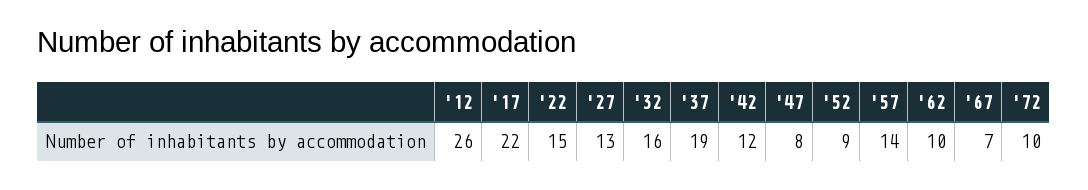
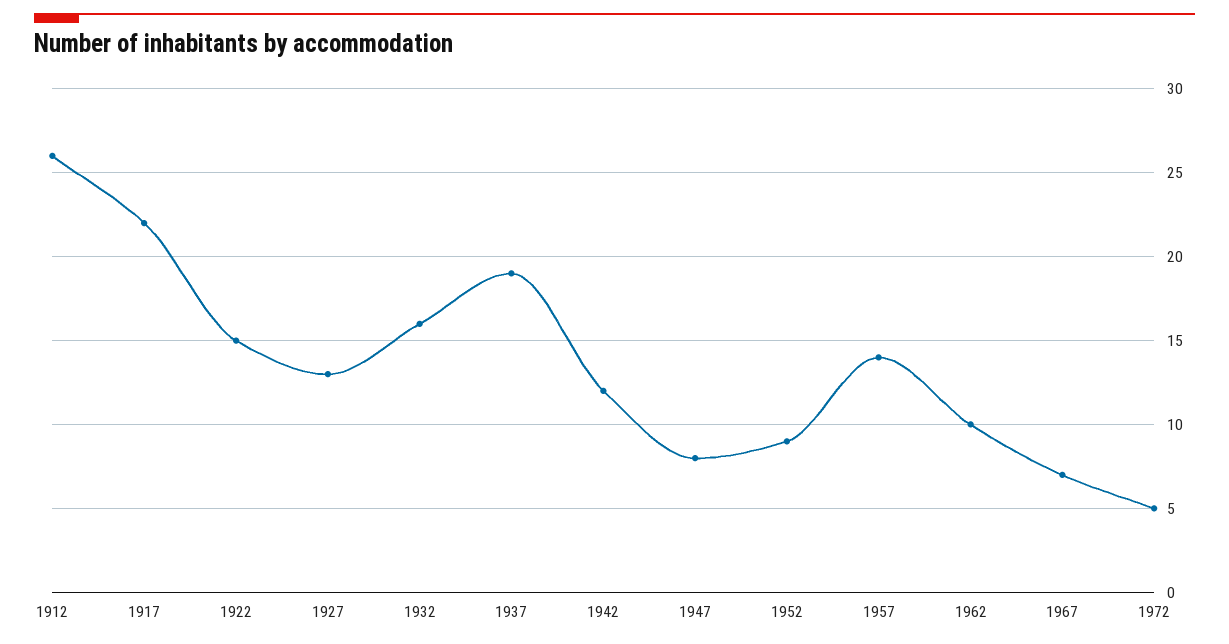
  {
    "'12": 26,
    "'17": 22,
    "'22": 15,
    "'27": 13,
    "'32": 16,
    "'37": 19,
    "'42": 12,
    "'47": 8,
    "'52": 9,
    "'57": 14,
    "'62": 10,
    "'67": 7,
-   "'72": 10
+   "'72": 5
  }

